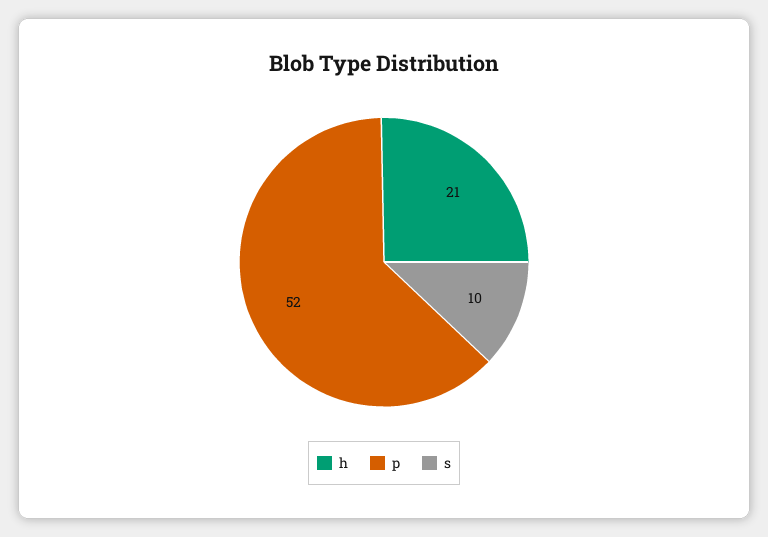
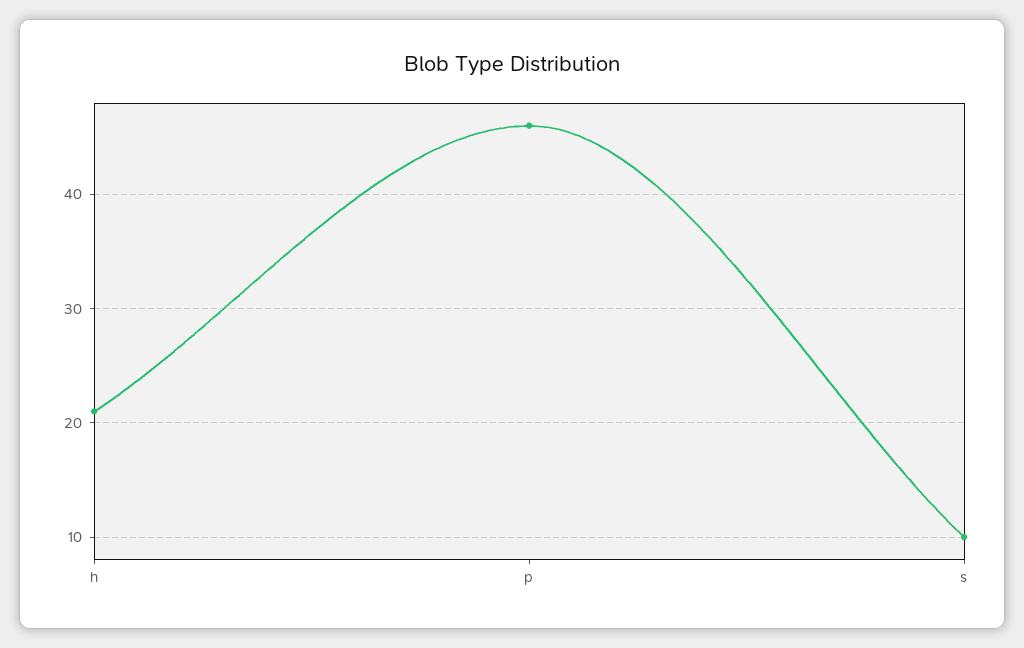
  {
    "h": 21,
-   "p": 52,
+   "p": 46,
    "s": 10
  }

